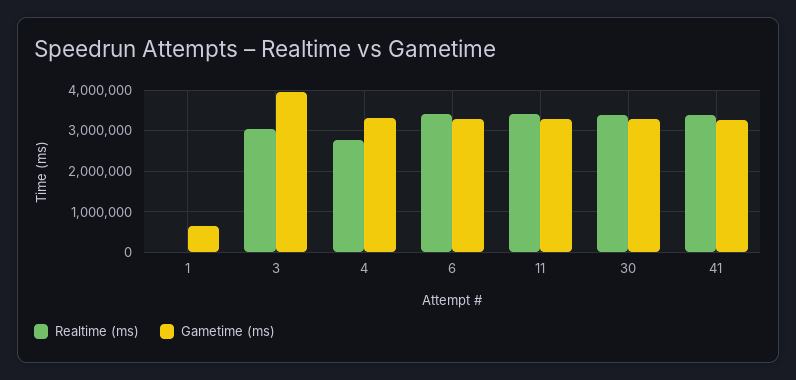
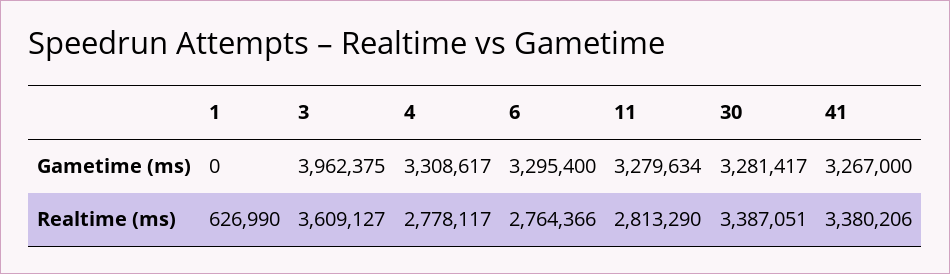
  {
    "Realtime (ms)": {
-     "1": 0,
+     "1": 626990,
-     "3": 3000000,
+     "3": 3609127,
      "4": 2778117,
-     "6": 3400000,
+     "6": 2764366,
-     "11": 3400000,
+     "11": 2813290,
      "30": 3387051,
      "41": 3380206
    },
    "Gametime (ms)": {
-     "1": 600000,
+     "1": 0,
      "3": 3962375,
      "4": 3308617,
      "6": 3295400,
      "11": 3279634,
      "30": 3281417,
      "41": 3267000
    }
  }

